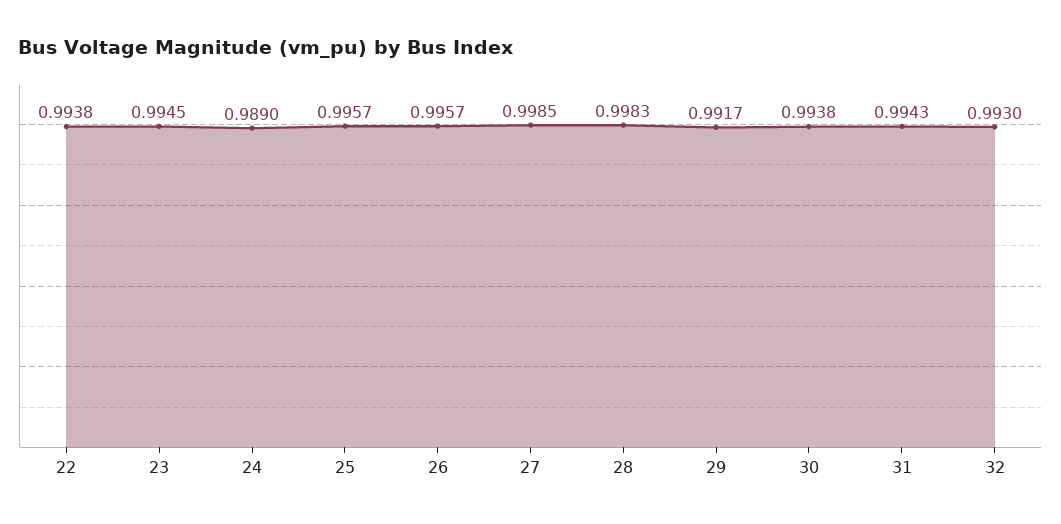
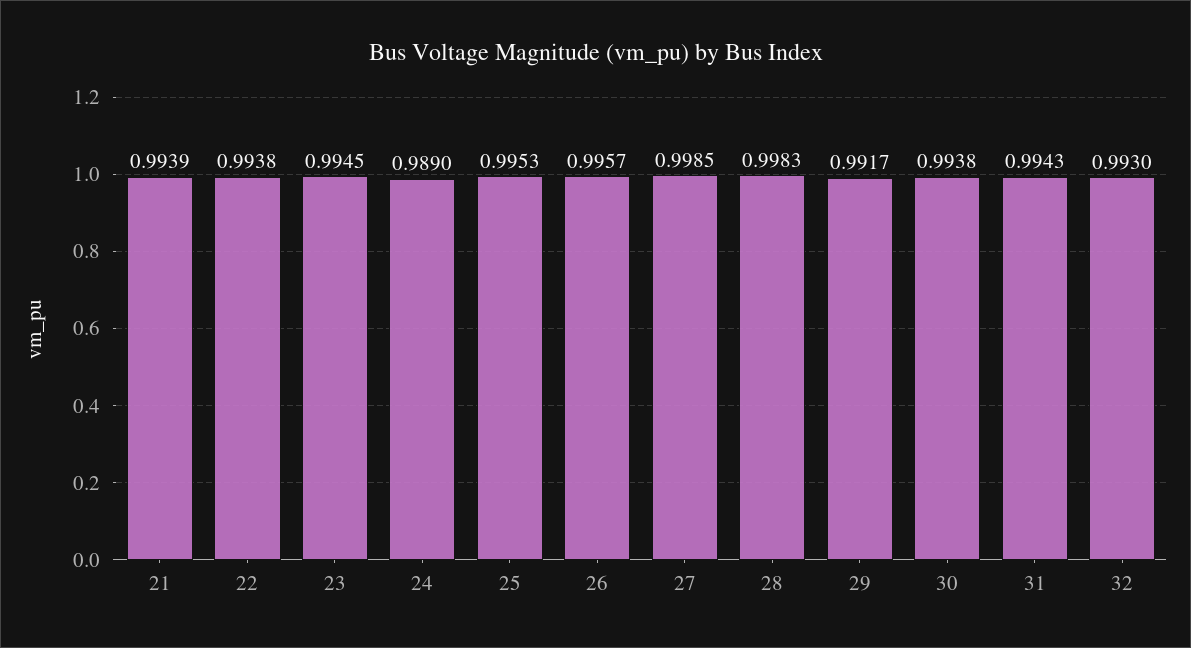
  {
    "22": 0.9938,
    "23": 0.9945,
    "24": 0.989,
-   "25": 0.9957,
+   "25": 0.9953,
    "26": 0.9957,
    "27": 0.9985,
    "28": 0.9983,
    "29": 0.9917,
    "30": 0.9938,
    "31": 0.9943,
-   "32": 0.993
+   "32": 0.993,
+   "21": 0.9939
  }

